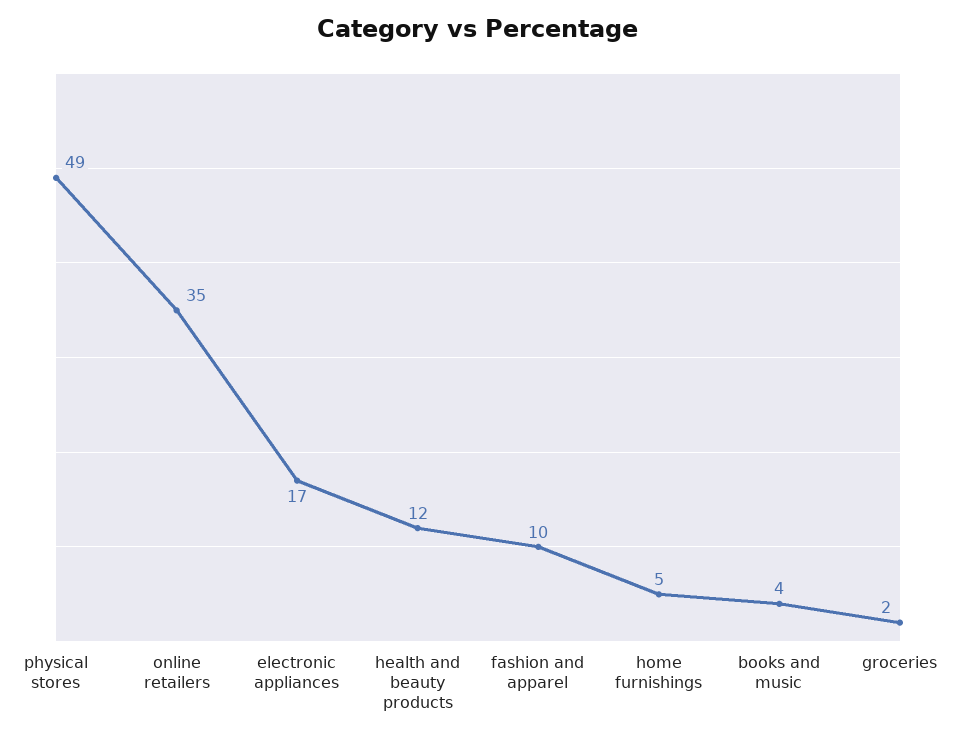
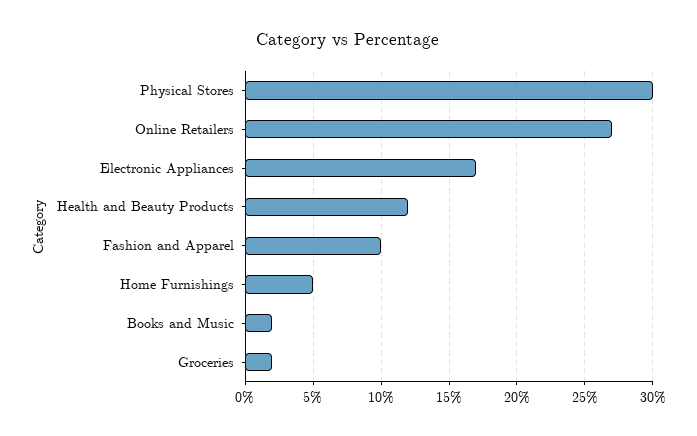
  {
-   "physical stores": 49,
+   "physical stores": 30,
-   "online retailers": 35,
+   "online retailers": 27,
    "electronic appliances": 17,
    "health and beauty products": 12,
    "fashion and apparel": 10,
    "home furnishings": 5,
-   "books and music": 4,
+   "books and music": 2,
    "groceries": 2
  }

